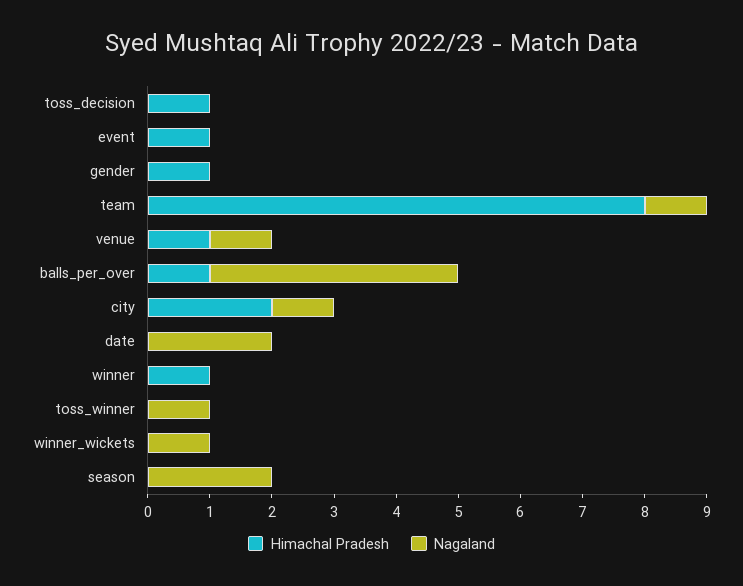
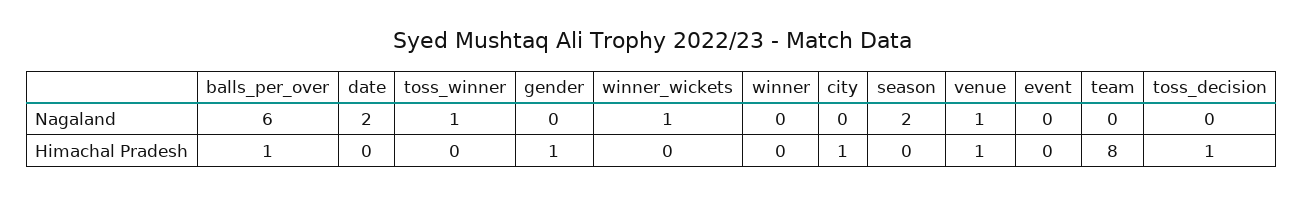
  {
    "Himachal Pradesh": {
      "toss_decision": 1,
-     "event": 1,
+     "event": 0,
      "gender": 1,
      "team": 8,
      "venue": 1,
      "balls_per_over": 1,
-     "city": 2,
+     "city": 1,
      "date": 0,
-     "winner": 1,
+     "winner": 0,
      "toss_winner": 0,
      "winner_wickets": 0,
      "season": 0
    },
    "Nagaland": {
      "toss_decision": 0,
      "event": 0,
      "gender": 0,
-     "team": 1,
+     "team": 0,
      "venue": 1,
-     "balls_per_over": 4,
+     "balls_per_over": 6,
-     "city": 1,
+     "city": 0,
      "date": 2,
      "winner": 0,
      "toss_winner": 1,
      "winner_wickets": 1,
      "season": 2
    }
  }

